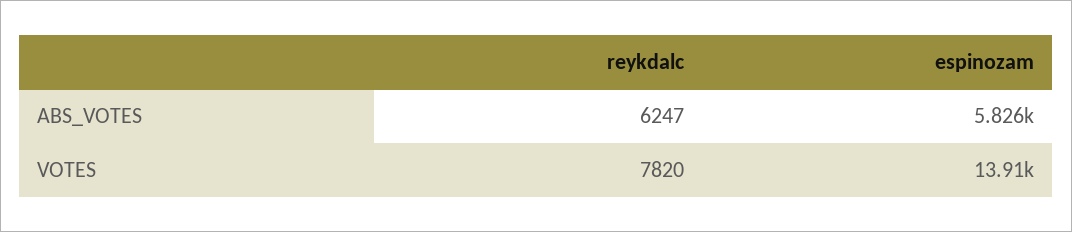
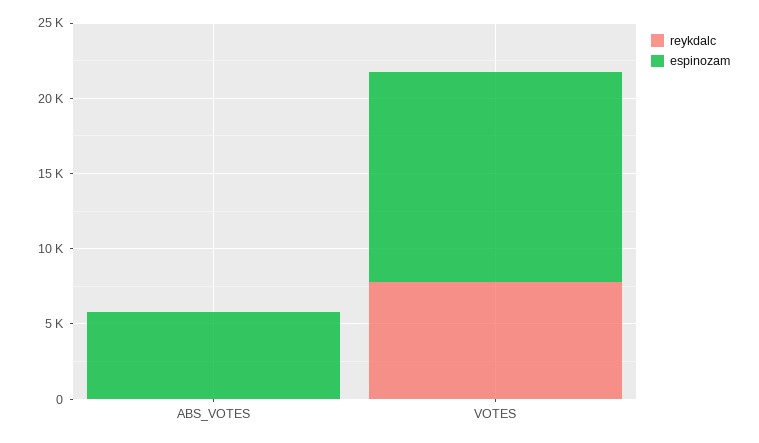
  {
    "reykdalc": {
-     "ABS_VOTES": 6247,
+     "ABS_VOTES": 0,
      "VOTES": 7820
    },
    "espinozam": {
      "ABS_VOTES": 5826,
      "VOTES": 13910
    }
  }

